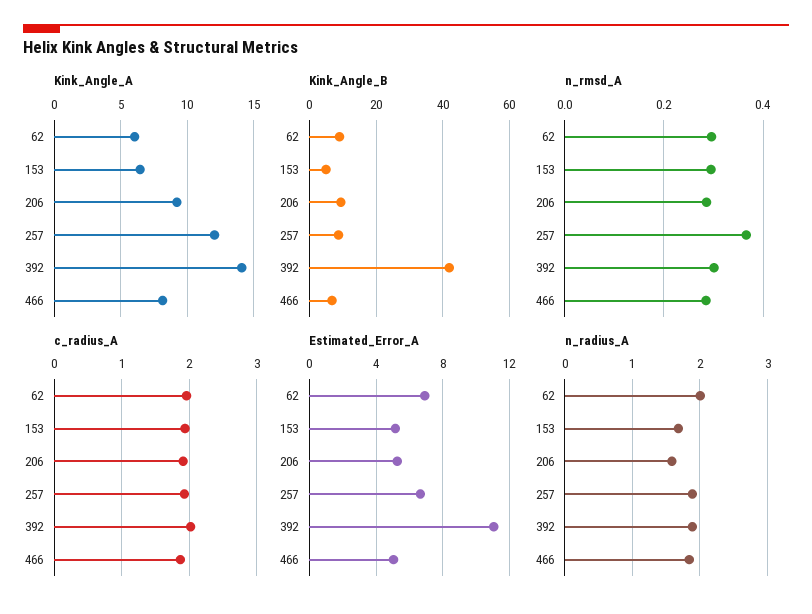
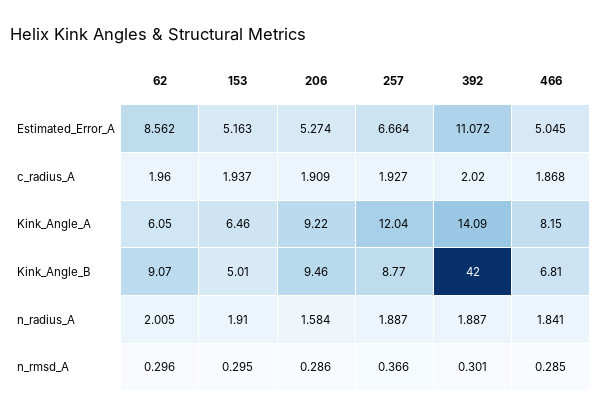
  {
    "Kink_Angle_A": {
      "62": 6.05,
      "153": 6.46,
      "206": 9.22,
      "257": 12.04,
      "392": 14.09,
      "466": 8.15
    },
    "Kink_Angle_B": {
      "62": 9.07,
      "153": 5.01,
      "206": 9.46,
      "257": 8.77,
      "392": 42,
      "466": 6.81
    },
    "n_rmsd_A": {
      "62": 0.296,
      "153": 0.295,
      "206": 0.286,
      "257": 0.366,
      "392": 0.301,
      "466": 0.285
    },
    "c_radius_A": {
      "62": 1.96,
      "153": 1.937,
      "206": 1.909,
      "257": 1.927,
      "392": 2.02,
      "466": 1.868
    },
    "Estimated_Error_A": {
-     "62": 7,
+     "62": 8.562,
      "153": 5.163,
      "206": 5.274,
      "257": 6.664,
      "392": 11.072,
      "466": 5.045
    },
    "n_radius_A": {
      "62": 2.005,
-     "153": 1.7,
+     "153": 1.91,
      "206": 1.584,
      "257": 1.887,
      "392": 1.887,
      "466": 1.841
    }
  }

